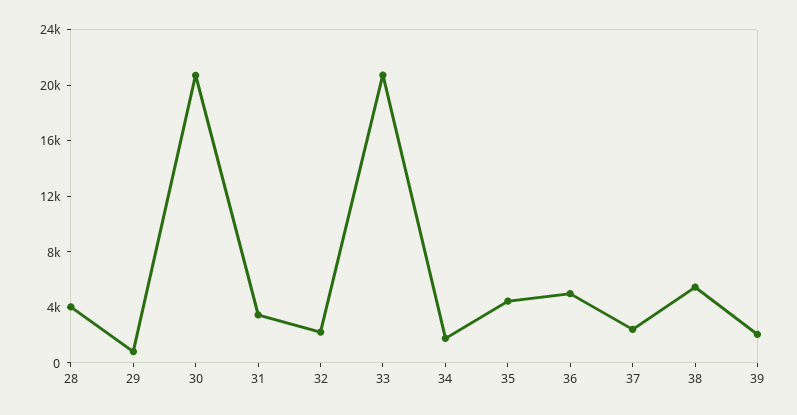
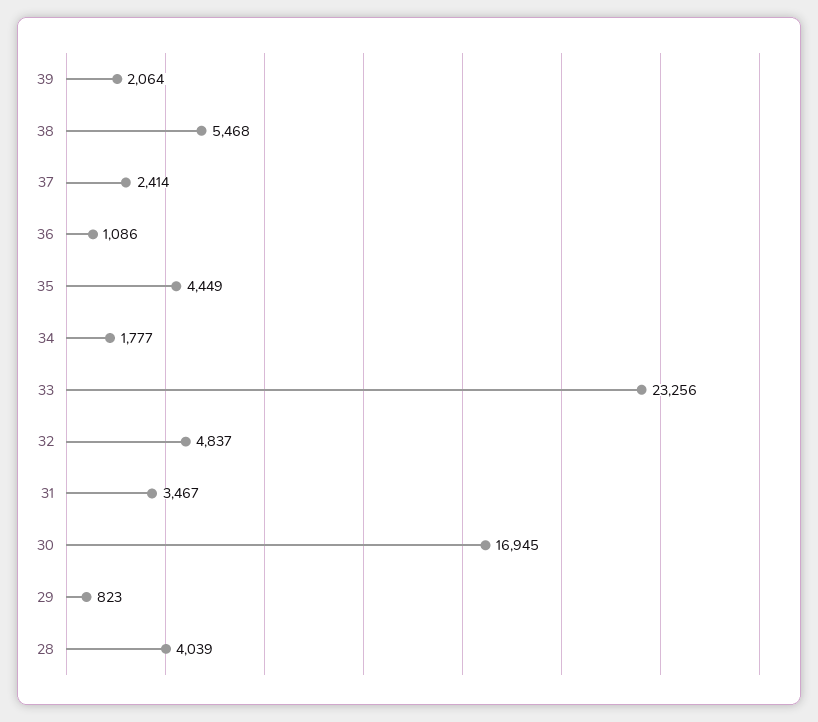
  {
    "28": 4039,
    "29": 823,
-   "30": 21000,
+   "30": 16945,
    "31": 3467,
-   "32": 2000,
+   "32": 4837,
-   "33": 21000,
+   "33": 23256,
    "34": 1777,
    "35": 4449,
-   "36": 5000,
+   "36": 1086,
    "37": 2414,
    "38": 5468,
    "39": 2064
  }

